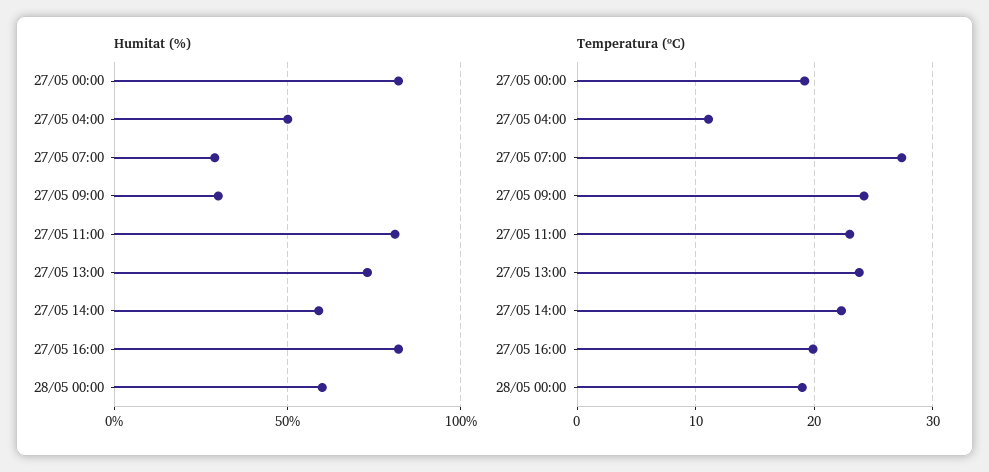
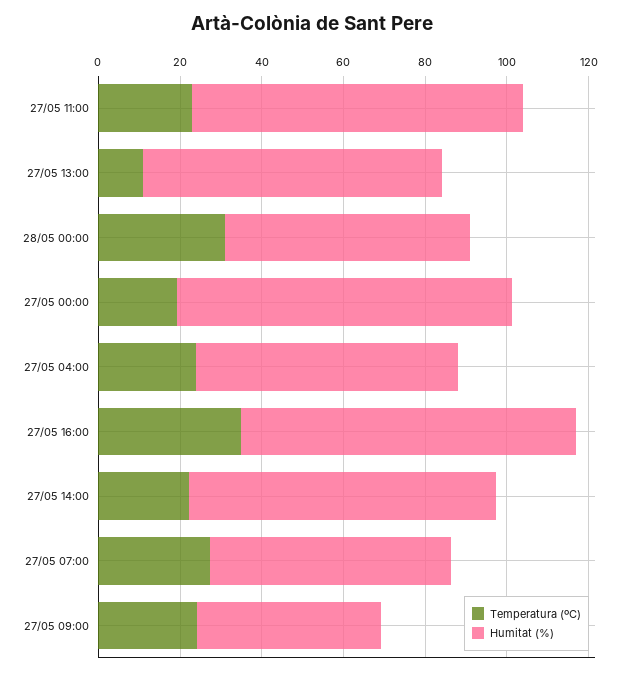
  {
    "Humitat (%)": {
      "27/05 00:00": 80,
-     "27/05 04:00": 50,
+     "27/05 04:00": 65,
-     "27/05 07:00": 30,
+     "27/05 07:00": 60,
-     "27/05 09:00": 30,
+     "27/05 09:00": 45,
      "27/05 11:00": 80,
      "27/05 13:00": 75,
-     "27/05 14:00": 60,
+     "27/05 14:00": 75,
      "27/05 16:00": 80,
      "28/05 00:00": 60
    },
    "Temperatura (ºC)": {
      "27/05 00:00": 19,
-     "27/05 04:00": 11,
+     "27/05 04:00": 25,
      "27/05 07:00": 27,
      "27/05 09:00": 24,
      "27/05 11:00": 23,
-     "27/05 13:00": 24,
+     "27/05 13:00": 10,
      "27/05 14:00": 22,
-     "27/05 16:00": 20,
+     "27/05 16:00": 35,
-     "28/05 00:00": 19
+     "28/05 00:00": 30
    }
  }

